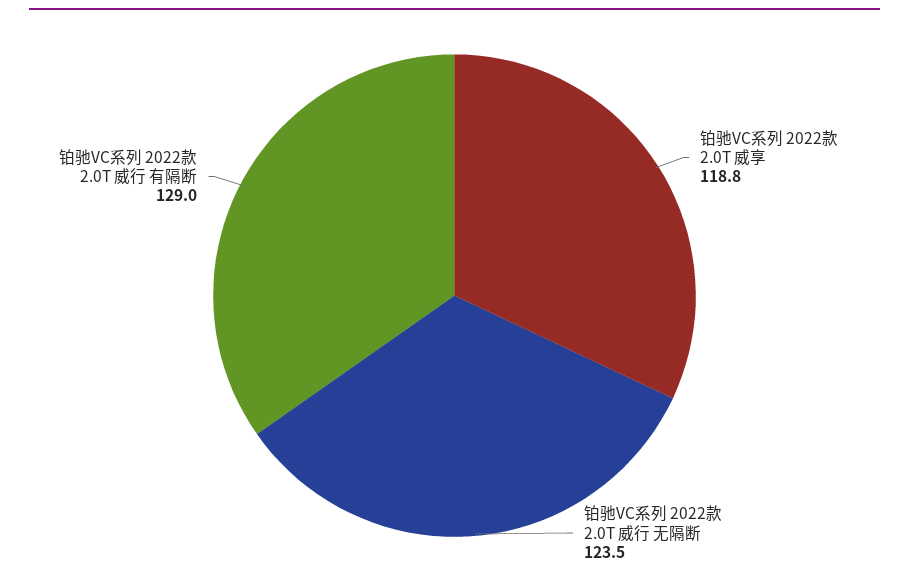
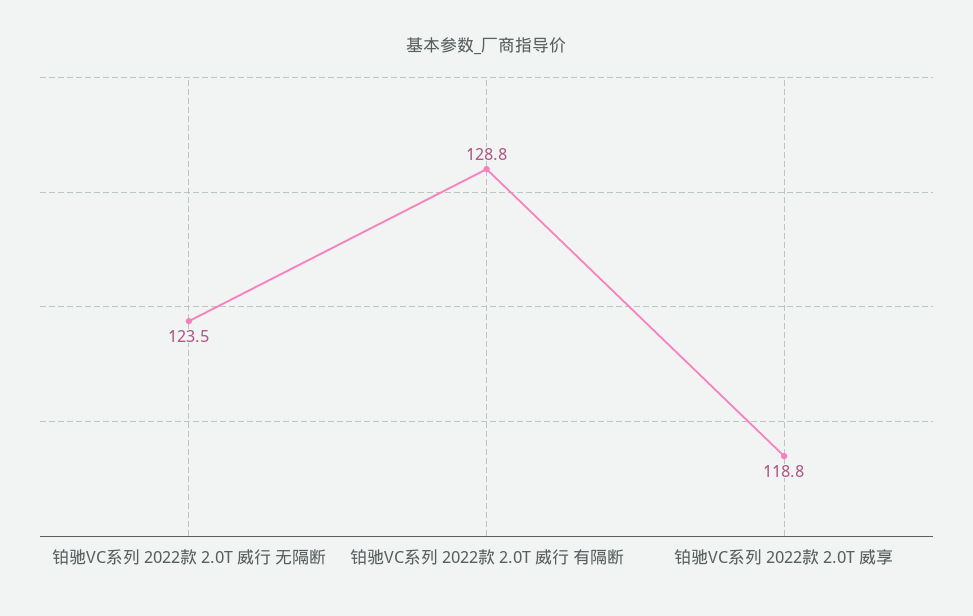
  {
    "铂驰VC系列 2022款 2.0T 威享": 118.8,
    "铂驰VC系列 2022款 2.0T 威行 无隔断": 123.5,
-   "铂驰VC系列 2022款 2.0T 威行 有隔断": 129
+   "铂驰VC系列 2022款 2.0T 威行 有隔断": 128.8
  }

